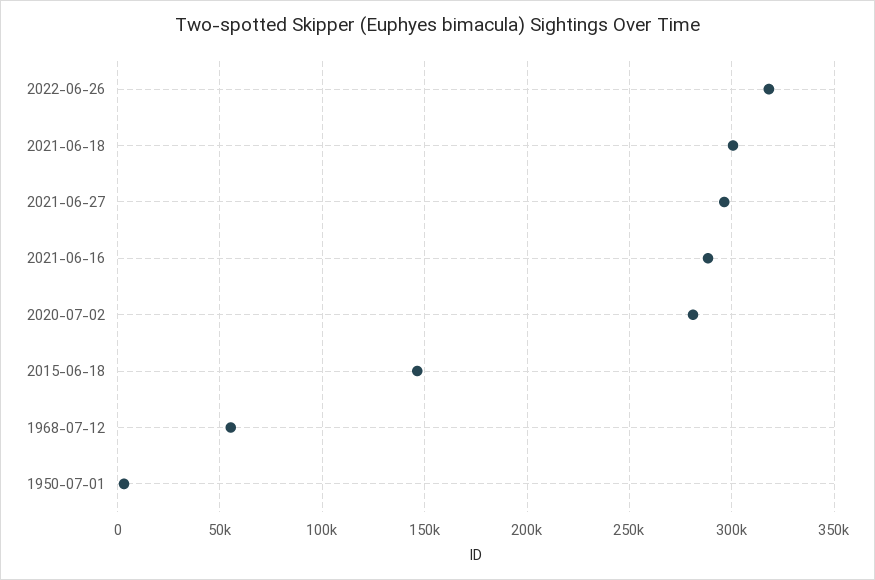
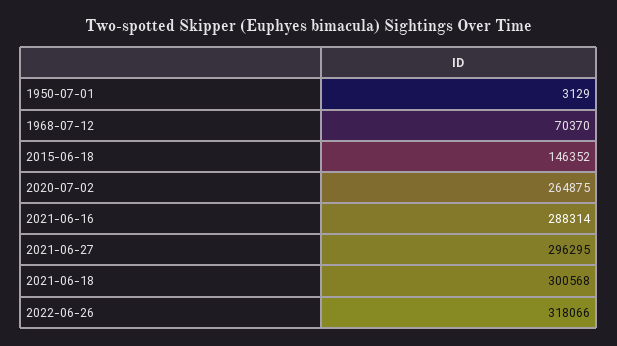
  {
    "2022-06-26": 318066,
    "2021-06-18": 300568,
    "2021-06-27": 296295,
    "2021-06-16": 288314,
-   "2020-07-02": 280000,
+   "2020-07-02": 264875,
    "2015-06-18": 146352,
-   "1968-07-12": 55000,
+   "1968-07-12": 70370,
    "1950-07-01": 3129
  }

